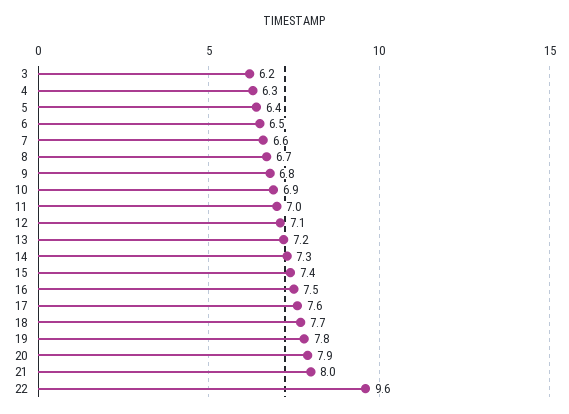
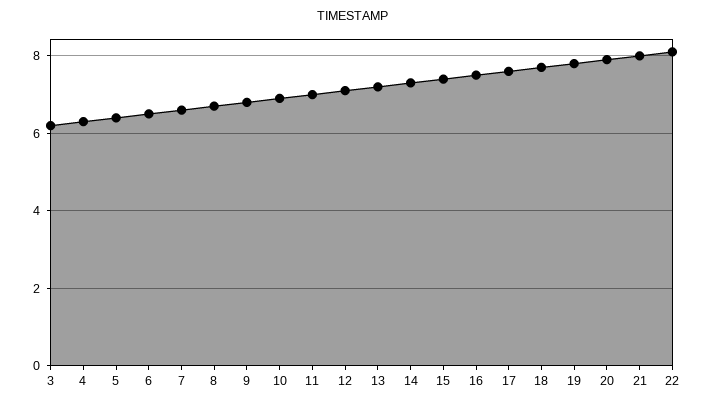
  {
    "3": 6.2,
    "4": 6.3,
    "5": 6.4,
    "6": 6.5,
    "7": 6.6,
    "8": 6.7,
    "9": 6.8,
    "10": 6.9,
    "11": 7,
    "12": 7.1,
    "13": 7.2,
    "14": 7.3,
    "15": 7.4,
    "16": 7.5,
    "17": 7.6,
    "18": 7.7,
    "19": 7.8,
    "20": 7.9,
    "21": 8,
-   "22": 9.6
+   "22": 8
  }

